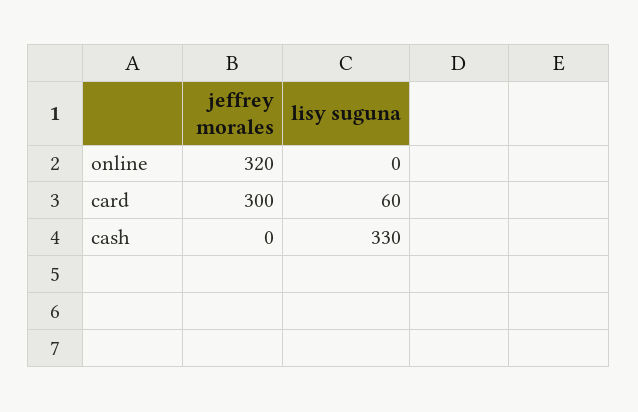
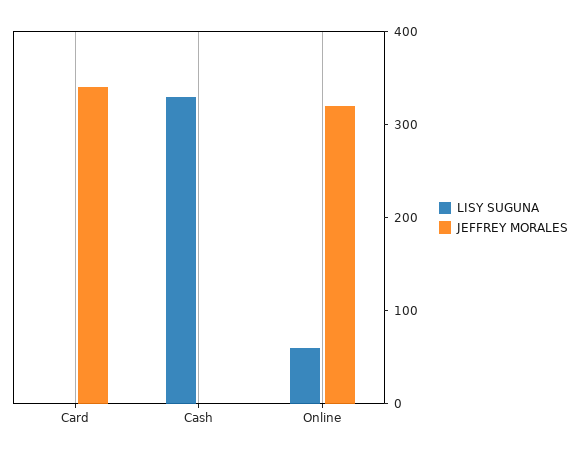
  {
    "jeffrey morales": {
      "online": 320,
-     "card": 300,
+     "card": 340,
      "cash": 0
    },
    "lisy suguna": {
-     "online": 0,
+     "online": 60,
-     "card": 60,
+     "card": 0,
      "cash": 330
    }
  }

